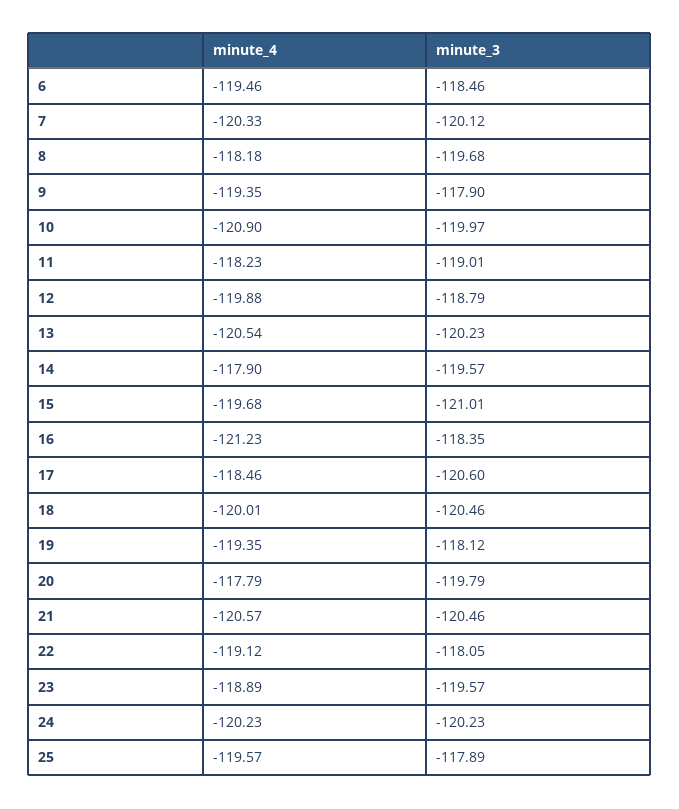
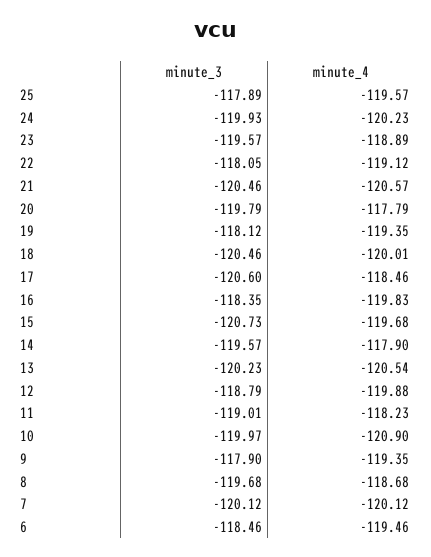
  {
    "minute_4": {
      "6": -119.46,
-     "7": -120.33,
+     "7": -120.12,
-     "8": -118.18,
+     "8": -118.68,
      "9": -119.35,
      "10": -120.9,
      "11": -118.23,
      "12": -119.88,
      "13": -120.54,
      "14": -117.9,
      "15": -119.68,
-     "16": -121.23,
+     "16": -119.83,
      "17": -118.46,
      "18": -120.01,
      "19": -119.35,
      "20": -117.79,
      "21": -120.57,
      "22": -119.12,
      "23": -118.89,
      "24": -120.23,
      "25": -119.57
    },
    "minute_3": {
      "6": -118.46,
      "7": -120.12,
      "8": -119.68,
      "9": -117.9,
      "10": -119.97,
      "11": -119.01,
      "12": -118.79,
      "13": -120.23,
      "14": -119.57,
-     "15": -121.01,
+     "15": -120.73,
      "16": -118.35,
      "17": -120.6,
      "18": -120.46,
      "19": -118.12,
      "20": -119.79,
      "21": -120.46,
      "22": -118.05,
      "23": -119.57,
-     "24": -120.23,
+     "24": -119.93,
      "25": -117.89
    }
  }

